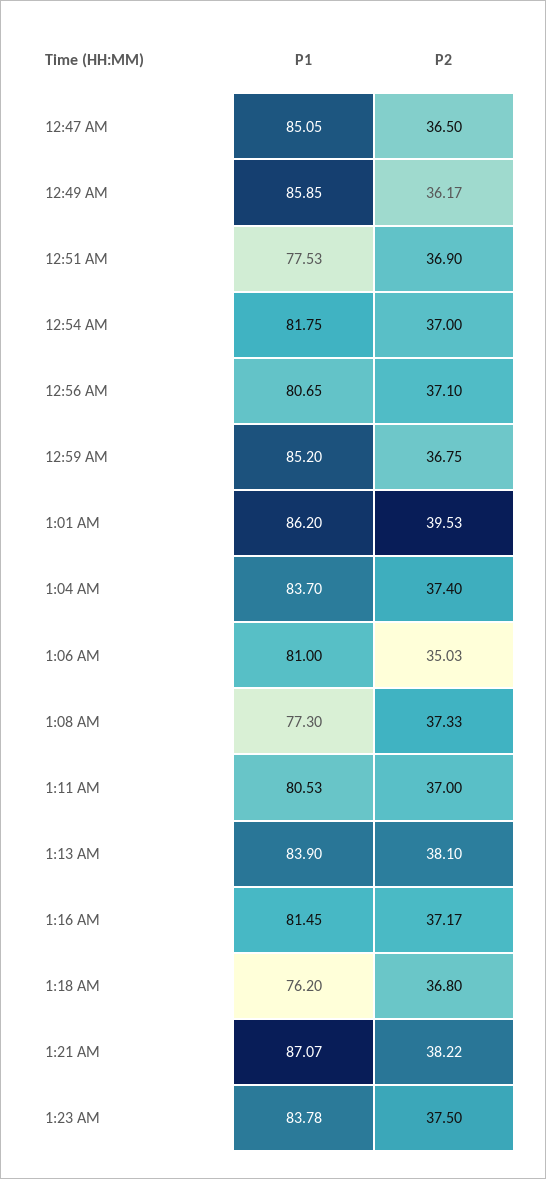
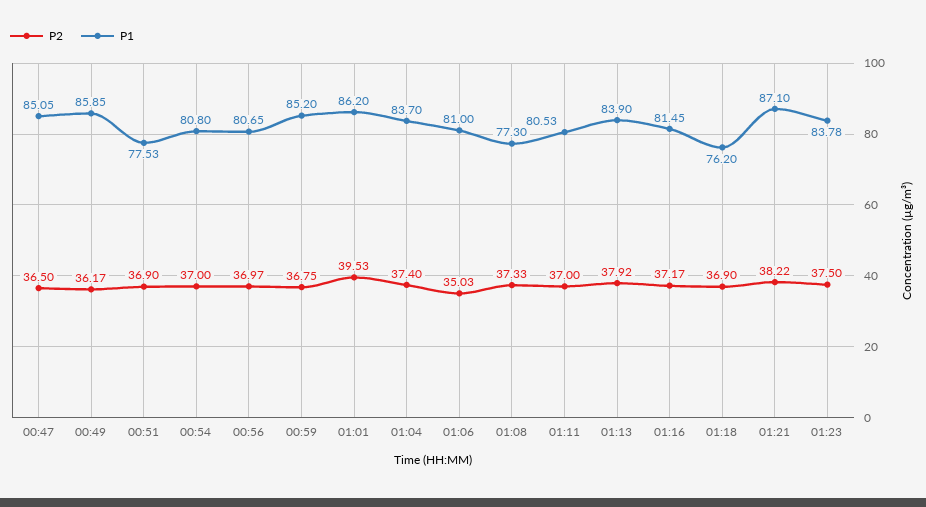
  {
    "P1": {
      "12:47 AM": 85.05,
      "12:49 AM": 85.85,
      "12:51 AM": 77.53,
-     "12:54 AM": 81.75,
+     "12:54 AM": 80.8,
      "12:56 AM": 80.65,
      "12:59 AM": 85.2,
      "1:01 AM": 86.2,
      "1:04 AM": 83.7,
      "1:06 AM": 81,
      "1:08 AM": 77.3,
      "1:11 AM": 80.53,
      "1:13 AM": 83.9,
      "1:16 AM": 81.45,
      "1:18 AM": 76.2,
-     "1:21 AM": 87.07,
+     "1:21 AM": 87.1,
      "1:23 AM": 83.78
    },
    "P2": {
      "12:47 AM": 36.5,
      "12:49 AM": 36.17,
      "12:51 AM": 36.9,
      "12:54 AM": 37,
-     "12:56 AM": 37.1,
+     "12:56 AM": 36.97,
      "12:59 AM": 36.75,
      "1:01 AM": 39.53,
      "1:04 AM": 37.4,
      "1:06 AM": 35.03,
      "1:08 AM": 37.33,
      "1:11 AM": 37,
-     "1:13 AM": 38.1,
+     "1:13 AM": 37.92,
      "1:16 AM": 37.17,
-     "1:18 AM": 36.8,
+     "1:18 AM": 36.9,
      "1:21 AM": 38.22,
      "1:23 AM": 37.5
    }
  }

